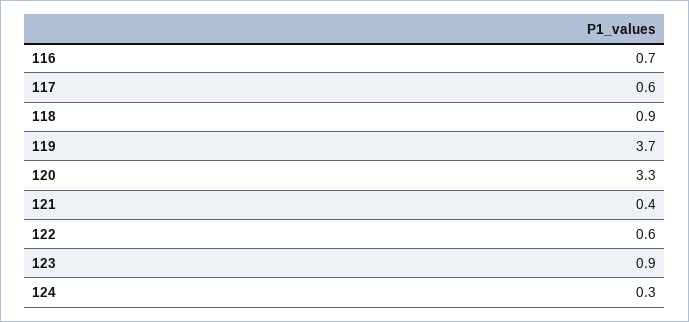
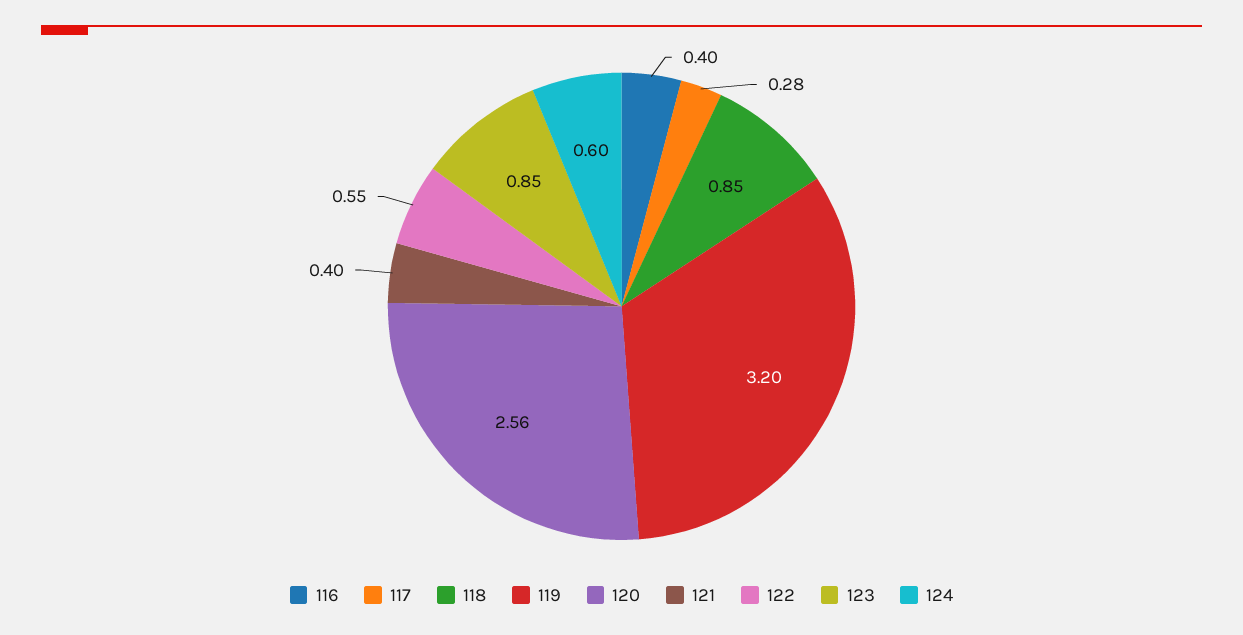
  {
-   "116": 0.7,
+   "116": 0.4,
-   "117": 0.6,
+   "117": 0.28,
    "118": 0.85,
-   "119": 3.7,
+   "119": 3.2,
-   "120": 3.3,
+   "120": 2.56,
    "121": 0.4,
    "122": 0.55,
    "123": 0.85,
-   "124": 0.3
+   "124": 0.6
  }

